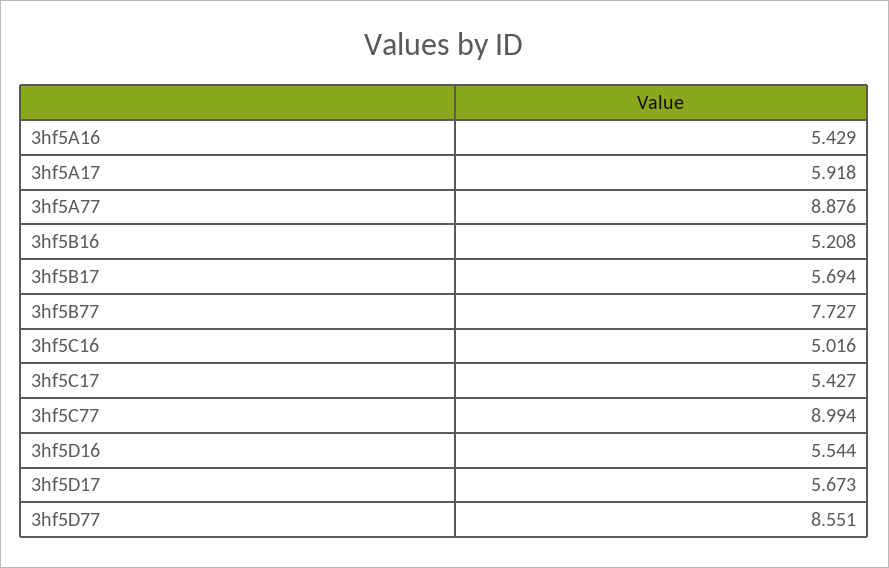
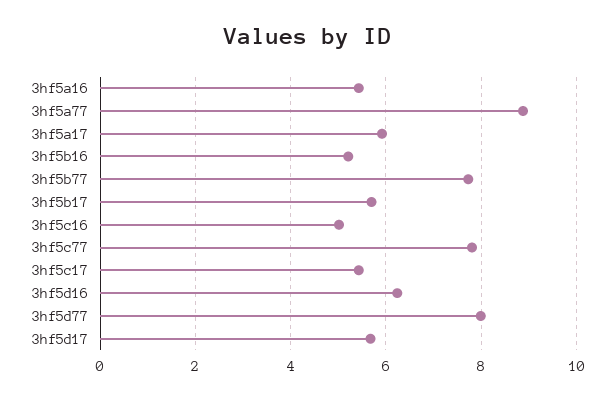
  {
    "3hf5A16": 5.429,
    "3hf5A17": 5.918,
    "3hf5A77": 8.876,
    "3hf5B16": 5.208,
    "3hf5B17": 5.694,
    "3hf5B77": 7.727,
    "3hf5C16": 5.016,
    "3hf5C17": 5.427,
-   "3hf5C77": 8.994,
+   "3hf5C77": 7.8,
-   "3hf5D16": 5.544,
+   "3hf5D16": 6.2,
    "3hf5D17": 5.673,
-   "3hf5D77": 8.551
+   "3hf5D77": 8
  }

